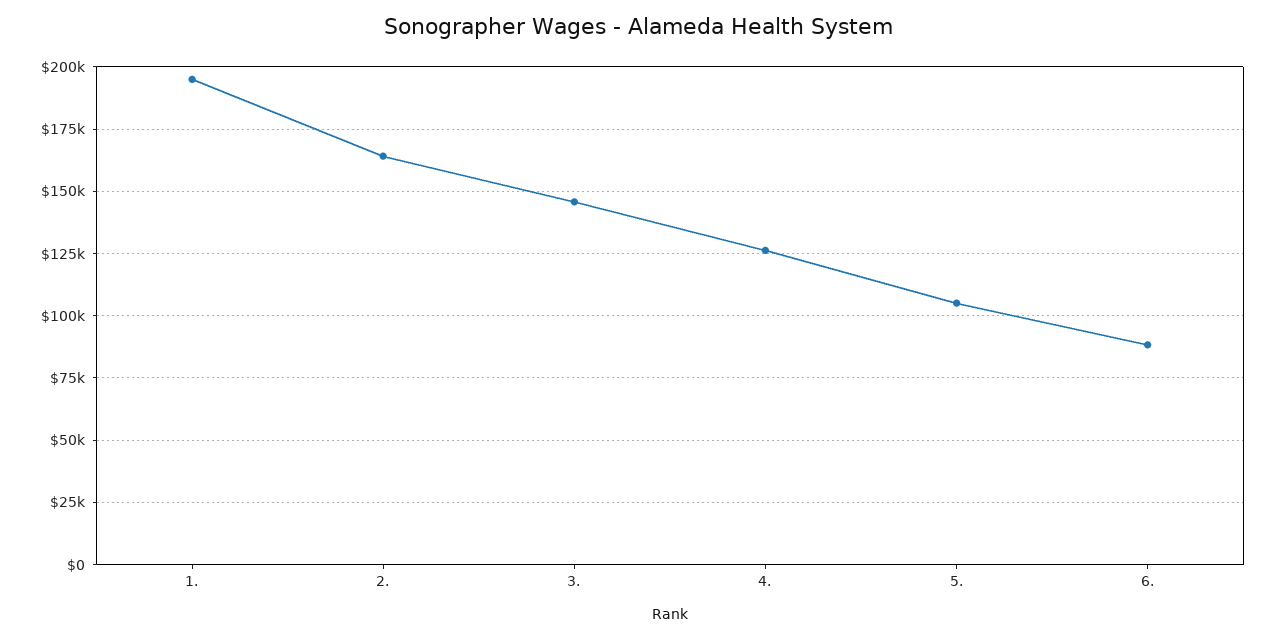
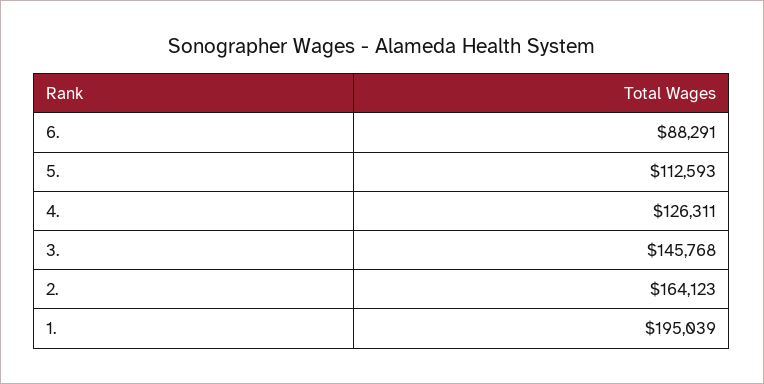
  {
    "1.": 195039,
    "2.": 164123,
    "3.": 145768,
    "4.": 126311,
-   "5.": 105000,
+   "5.": 112593,
    "6.": 88291
  }

